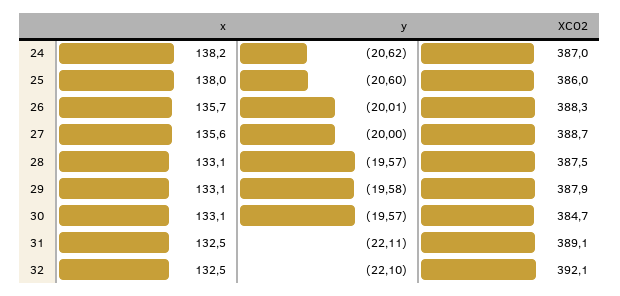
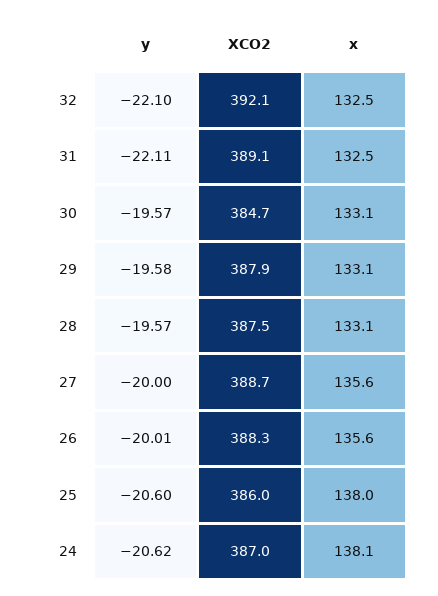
  {
    "x": {
-     "24": 138.2,
+     "24": 138.1,
      "25": 138,
-     "26": 135.7,
+     "26": 135.6,
      "27": 135.6,
      "28": 133.1,
      "29": 133.1,
      "30": 133.1,
      "31": 132.5,
      "32": 132.5
    },
    "y": {
      "24": -20.62,
      "25": -20.6,
      "26": -20.01,
      "27": -20,
      "28": -19.57,
      "29": -19.58,
      "30": -19.57,
      "31": -22.11,
      "32": -22.1
    },
    "XCO2": {
      "24": 387,
      "25": 386,
      "26": 388.3,
      "27": 388.7,
      "28": 387.5,
      "29": 387.9,
      "30": 384.7,
      "31": 389.1,
      "32": 392.1
    }
  }

